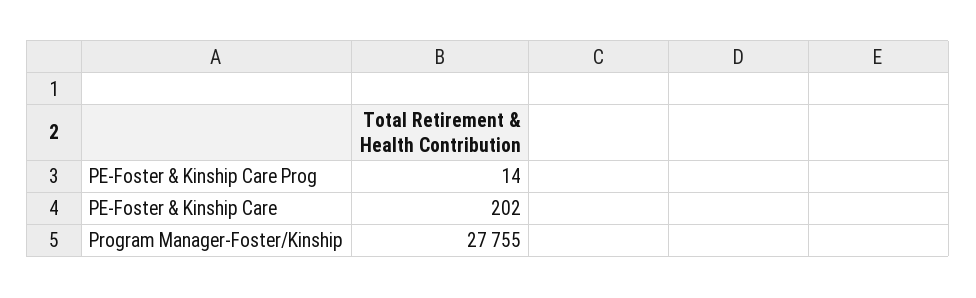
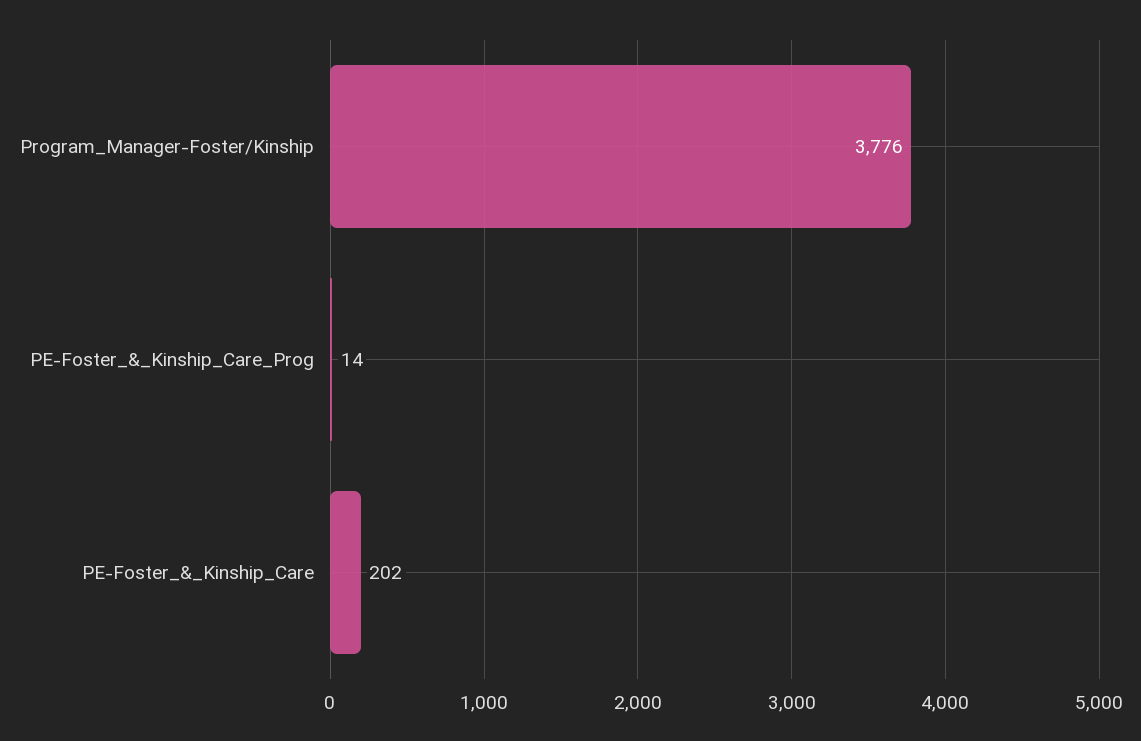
  {
    "PE-Foster & Kinship Care Prog": 14,
    "PE-Foster & Kinship Care": 202,
-   "Program Manager-Foster/Kinship": 27755
+   "Program Manager-Foster/Kinship": 3776
  }

